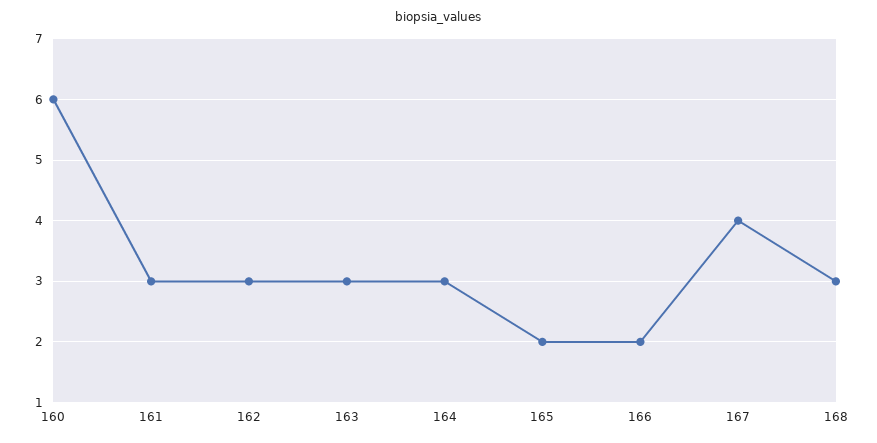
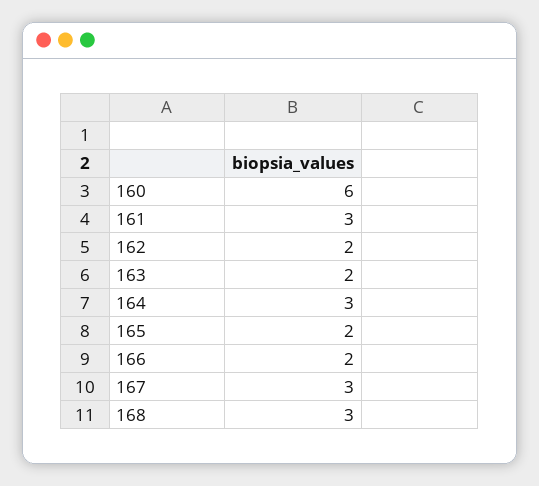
  {
    "160": 6,
    "161": 3,
-   "162": 3,
+   "162": 2,
-   "163": 3,
+   "163": 2,
    "164": 3,
    "165": 2,
    "166": 2,
-   "167": 4,
+   "167": 3,
    "168": 3
  }

